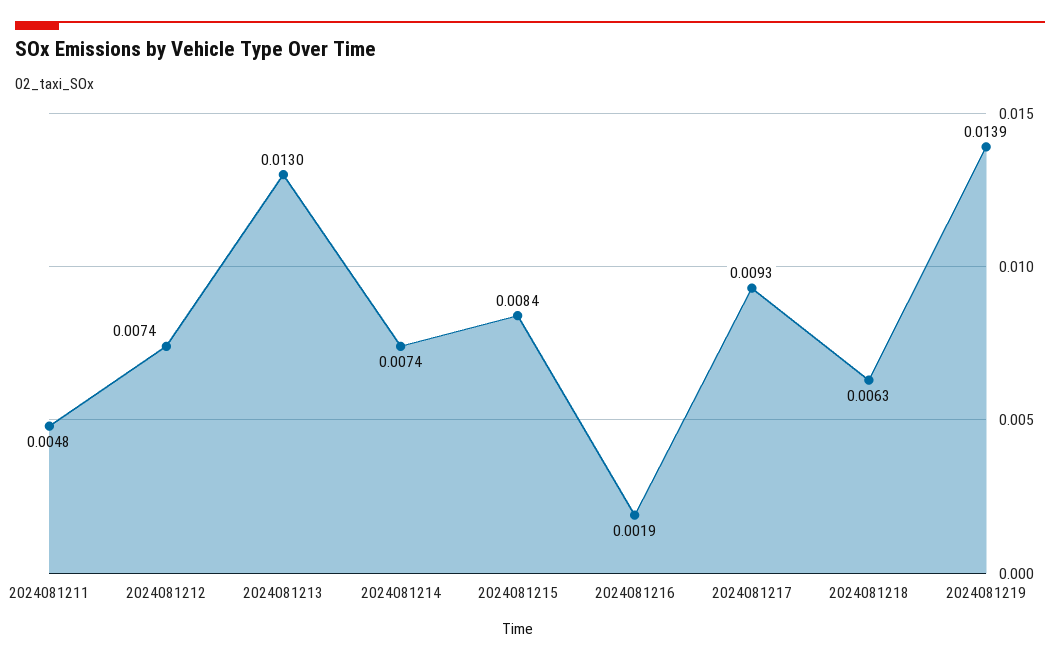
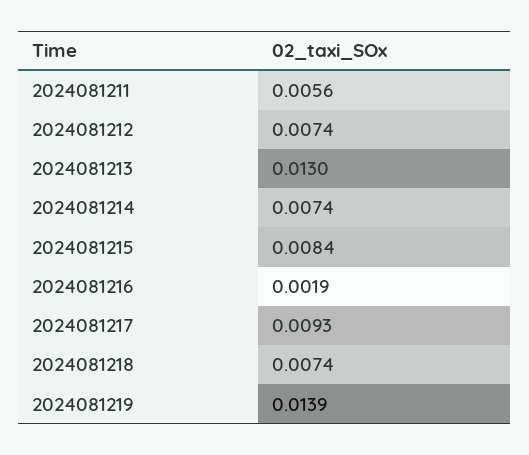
  {
-   "2024081211": 0.0048,
+   "2024081211": 0.0056,
    "2024081212": 0.0074,
    "2024081213": 0.013,
    "2024081214": 0.0074,
    "2024081215": 0.0084,
    "2024081216": 0.0019,
    "2024081217": 0.0093,
-   "2024081218": 0.0063,
+   "2024081218": 0.0074,
    "2024081219": 0.0139
  }

